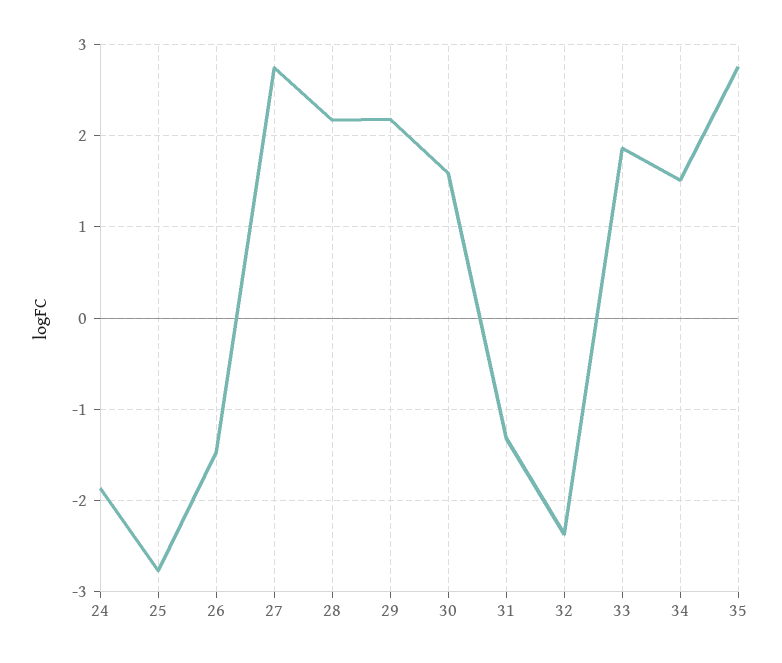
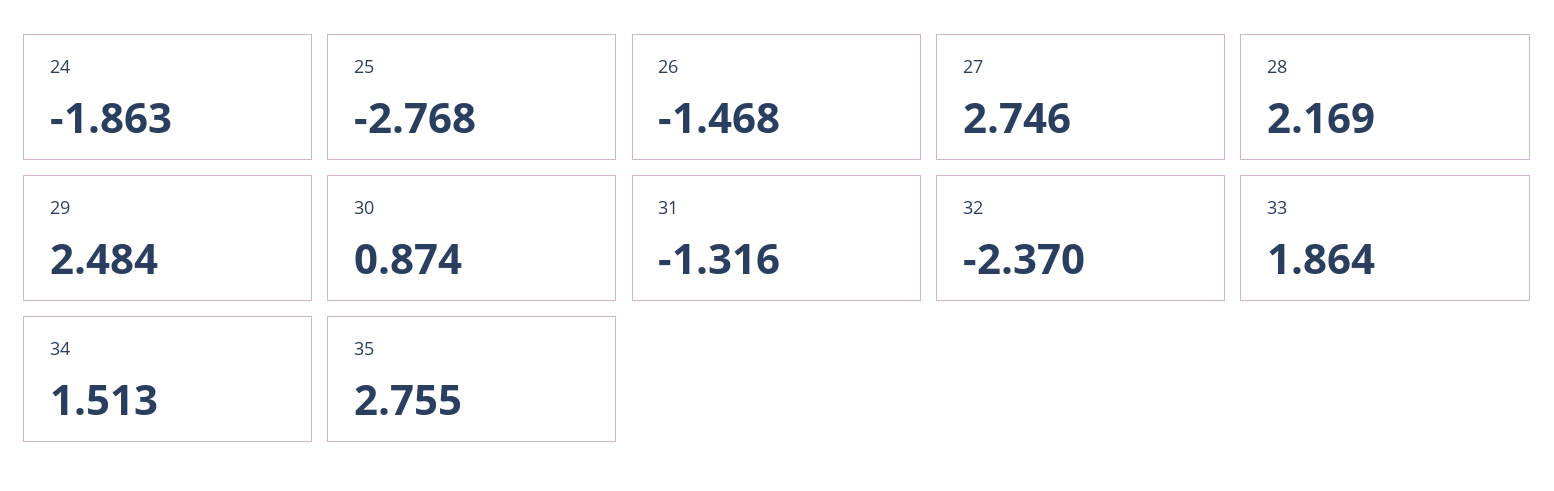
  {
    "24": -1.863,
    "25": -2.768,
    "26": -1.468,
    "27": 2.746,
    "28": 2.169,
-   "29": 2.2,
+   "29": 2.484,
-   "30": 1.6,
+   "30": 0.874,
    "31": -1.316,
    "32": -2.37,
    "33": 1.864,
    "34": 1.513,
    "35": 2.755
  }

